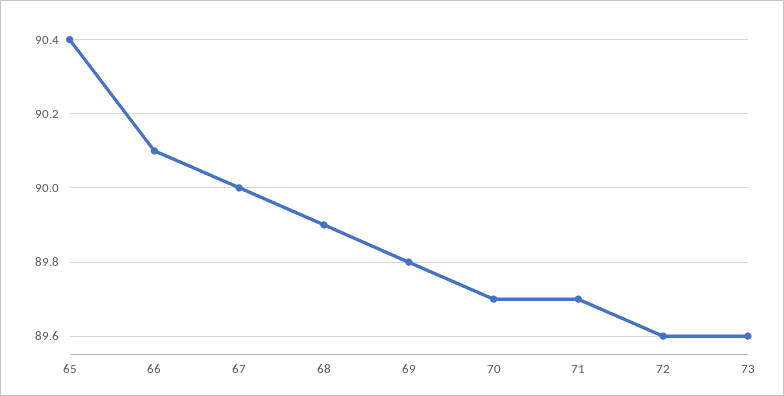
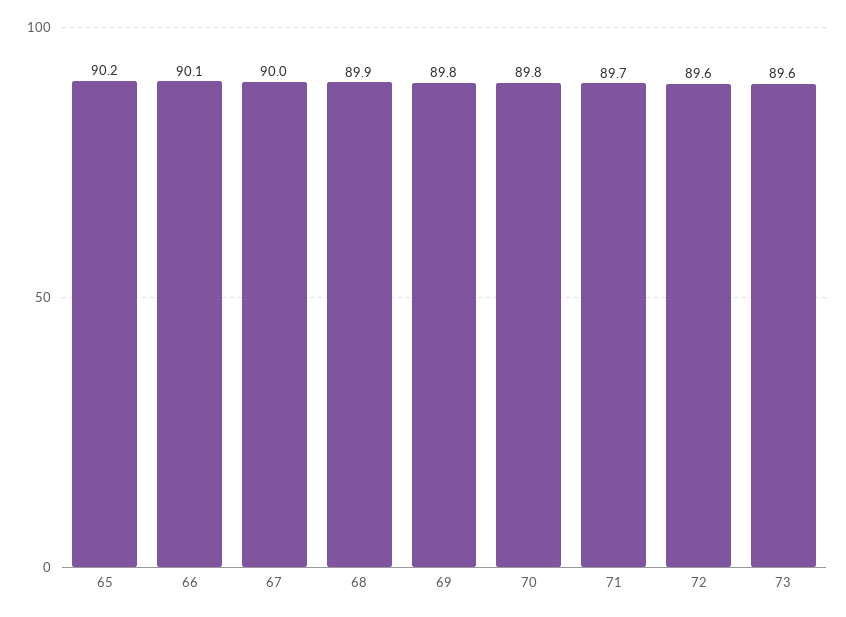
  {
-   "65": 90.4,
+   "65": 90.2,
    "66": 90.1,
    "67": 90,
    "68": 89.9,
    "69": 89.8,
-   "70": 89.7,
+   "70": 89.8,
    "71": 89.7,
    "72": 89.6,
    "73": 89.6
  }

